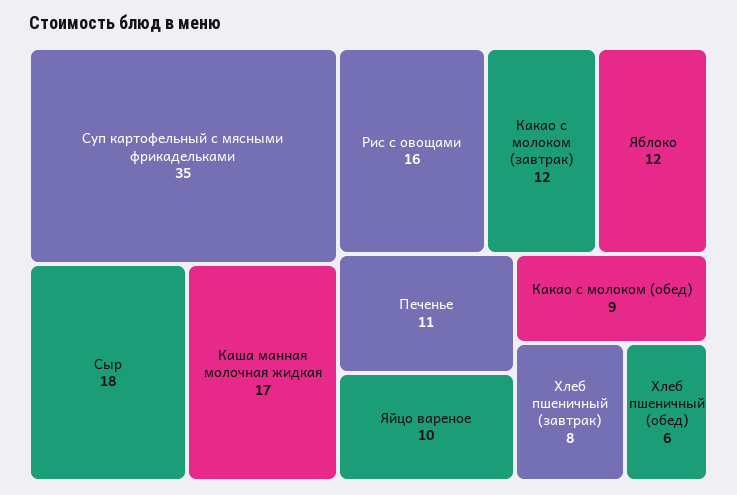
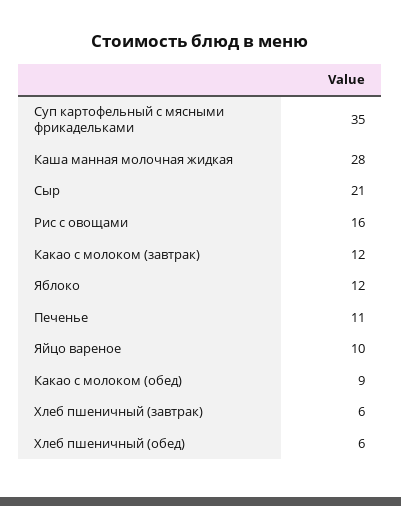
  {
    "Суп картофельный с мясными фрикадельками": 35,
-   "Сыр": 18,
+   "Сыр": 21,
-   "Каша манная молочная жидкая": 17,
+   "Каша манная молочная жидкая": 28,
    "Рис с овощами": 16,
    "Какао с молоком (завтрак)": 12,
    "Яблоко": 12,
    "Печенье": 11,
    "Яйцо вареное": 10,
    "Какао с молоком (обед)": 9,
-   "Хлеб пшеничный (завтрак)": 8,
+   "Хлеб пшеничный (завтрак)": 6,
    "Хлеб пшеничный (обед)": 6
  }

